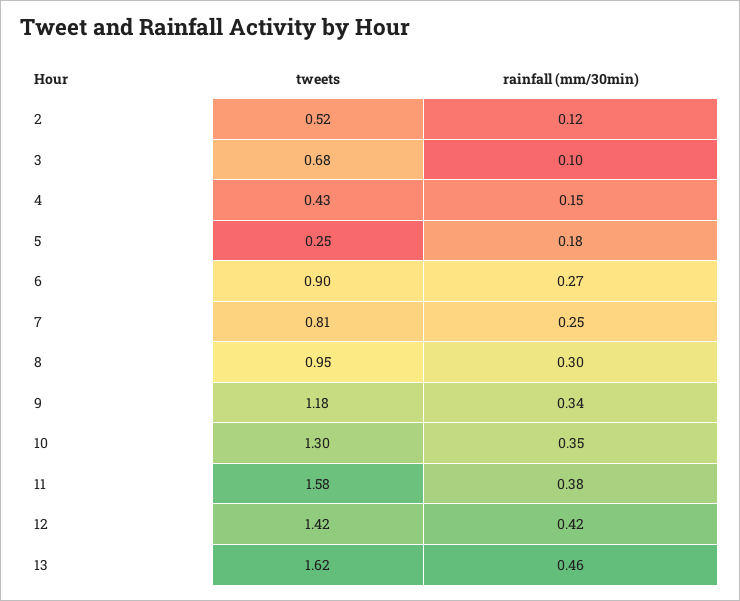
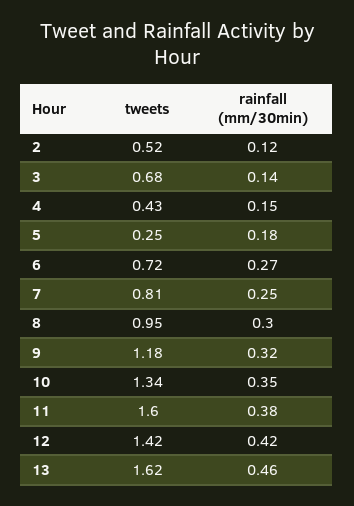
  {
    "tweets": {
      "2": 0.52,
      "3": 0.68,
      "4": 0.43,
      "5": 0.25,
-     "6": 0.9,
+     "6": 0.72,
      "7": 0.81,
      "8": 0.95,
      "9": 1.18,
-     "10": 1.3,
+     "10": 1.34,
-     "11": 1.58,
+     "11": 1.6,
      "12": 1.42,
      "13": 1.62
    },
    "rainfall (mm/30min)": {
      "2": 0.12,
-     "3": 0.1,
+     "3": 0.14,
      "4": 0.15,
      "5": 0.18,
      "6": 0.27,
      "7": 0.25,
      "8": 0.3,
-     "9": 0.34,
+     "9": 0.32,
      "10": 0.35,
      "11": 0.38,
      "12": 0.42,
      "13": 0.46
    }
  }

